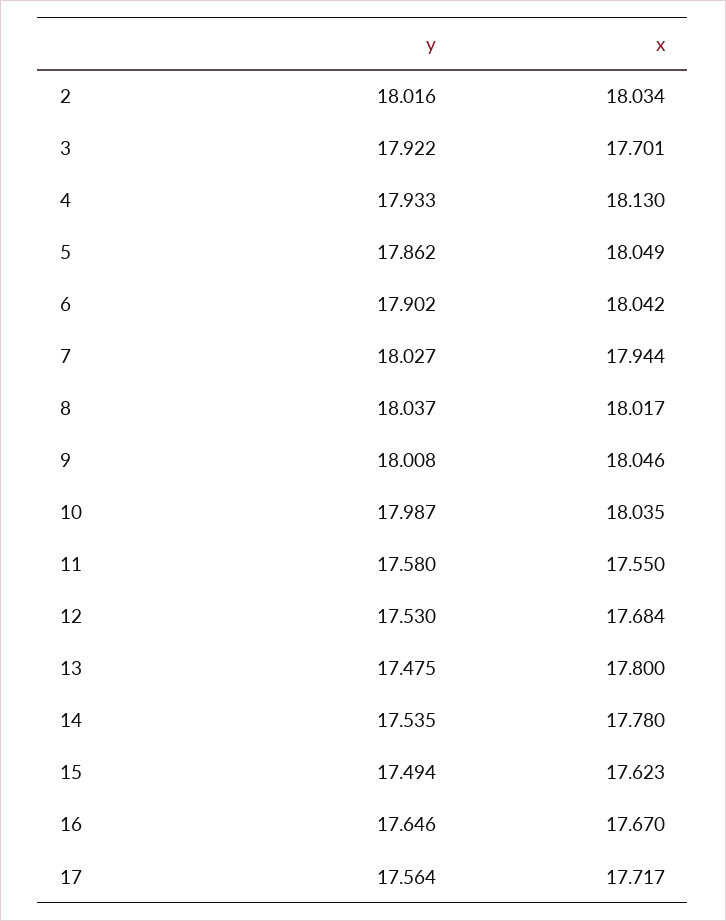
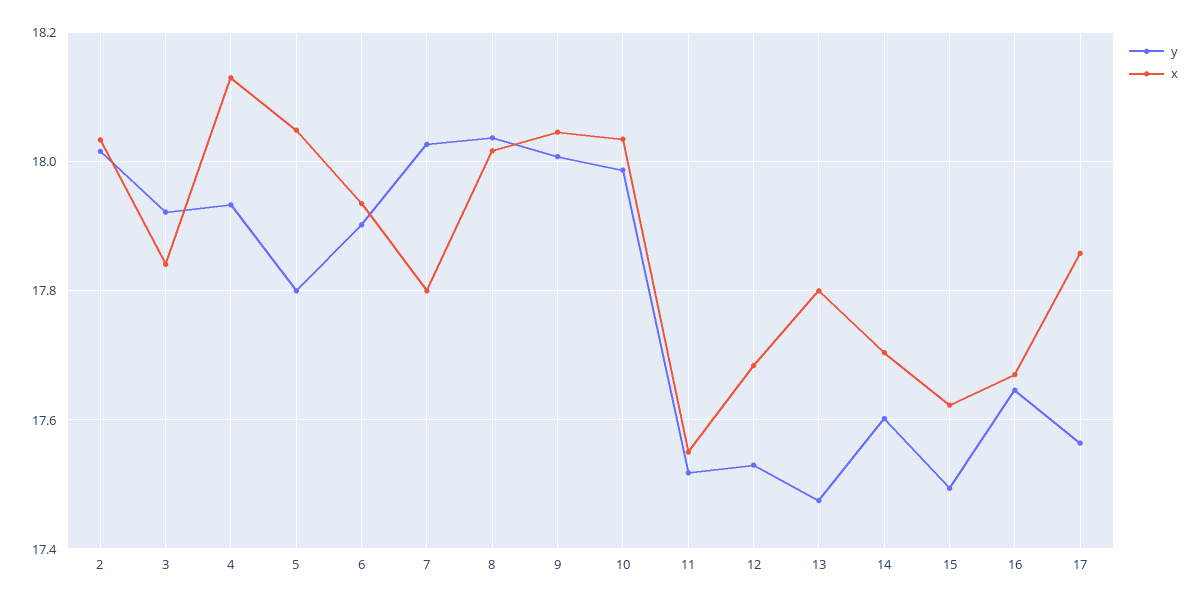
  {
    "y": {
      "2": 18.016,
      "3": 17.922,
      "4": 17.933,
-     "5": 17.862,
+     "5": 17.8,
      "6": 17.902,
      "7": 18.027,
      "8": 18.037,
      "9": 18.008,
      "10": 17.987,
-     "11": 17.58,
+     "11": 17.52,
      "12": 17.53,
      "13": 17.475,
-     "14": 17.535,
+     "14": 17.6,
      "15": 17.494,
      "16": 17.646,
      "17": 17.564
    },
    "x": {
      "2": 18.034,
-     "3": 17.701,
+     "3": 17.84,
      "4": 18.13,
      "5": 18.049,
-     "6": 18.042,
+     "6": 17.94,
-     "7": 17.944,
+     "7": 17.8,
      "8": 18.017,
      "9": 18.046,
      "10": 18.035,
      "11": 17.55,
      "12": 17.684,
      "13": 17.8,
-     "14": 17.78,
+     "14": 17.7,
      "15": 17.623,
      "16": 17.67,
-     "17": 17.717
+     "17": 17.86
    }
  }

